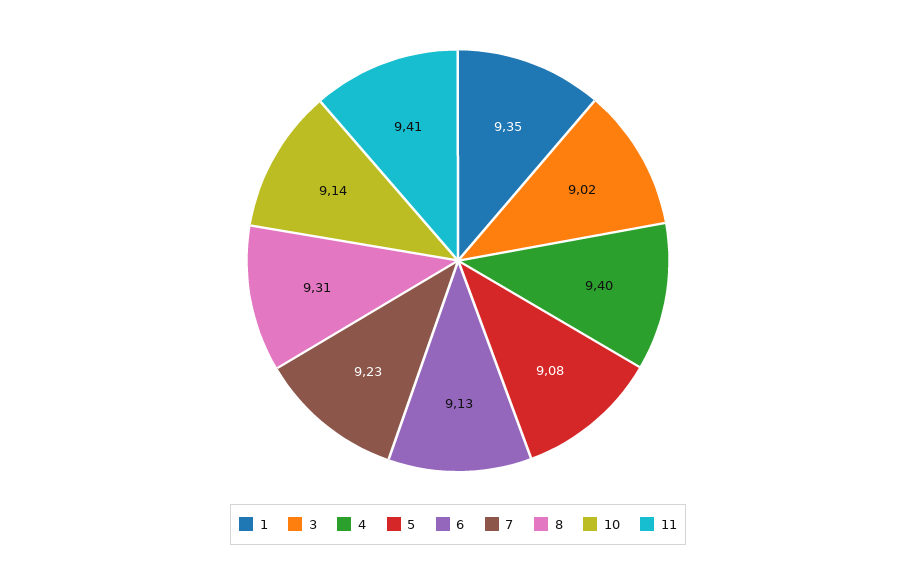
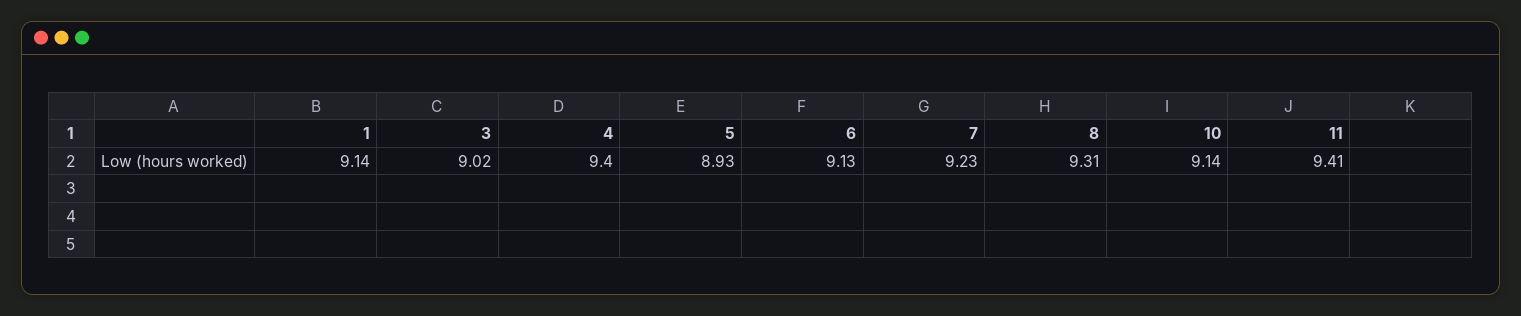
  {
-   "1": 9.35,
+   "1": 9.14,
    "3": 9.02,
    "4": 9.4,
-   "5": 9.08,
+   "5": 8.93,
    "6": 9.13,
    "7": 9.23,
    "8": 9.31,
    "10": 9.14,
    "11": 9.41
  }

